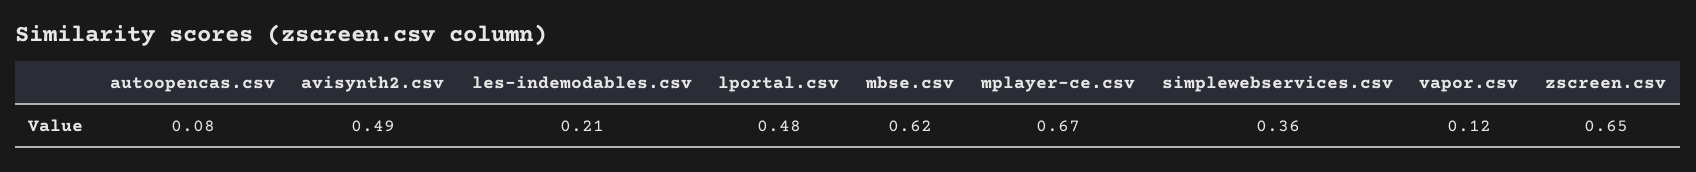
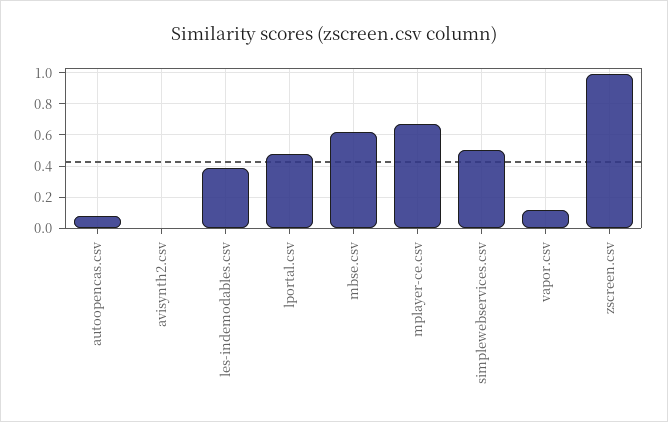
  {
    "autoopencas.csv": 0.08,
-   "avisynth2.csv": 0.49,
+   "avisynth2.csv": 0,
-   "les-indemodables.csv": 0.21,
+   "les-indemodables.csv": 0.4,
    "lportal.csv": 0.48,
    "mbse.csv": 0.62,
    "mplayer-ce.csv": 0.67,
-   "simplewebservices.csv": 0.36,
+   "simplewebservices.csv": 0.5,
    "vapor.csv": 0.12,
-   "zscreen.csv": 0.65
+   "zscreen.csv": 1
  }

